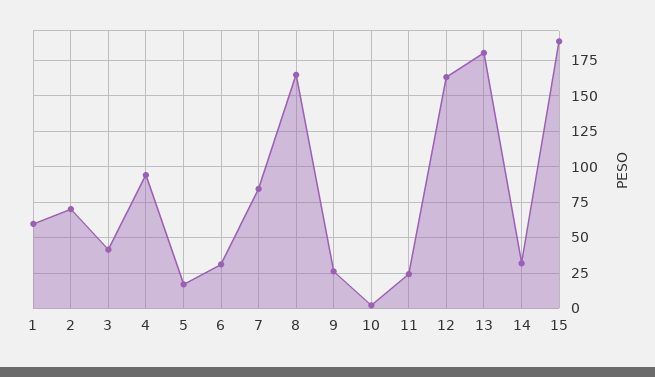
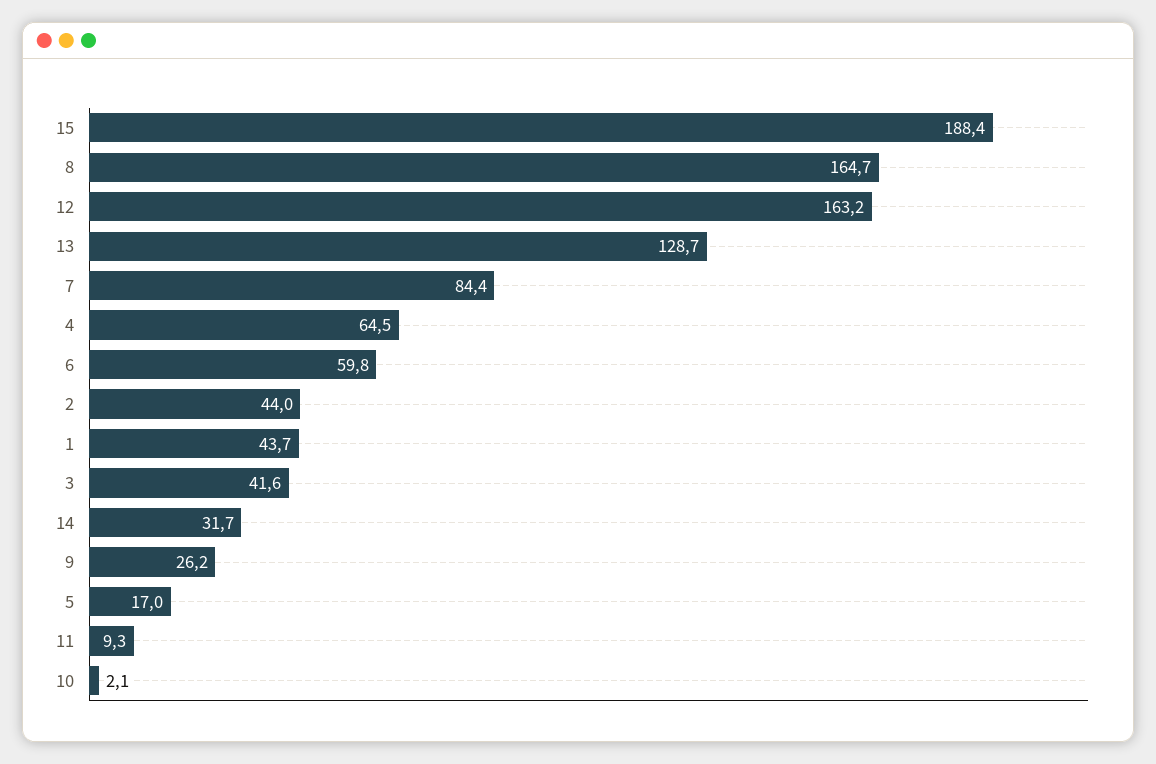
  {
-   "1": 60,
+   "1": 43.7,
-   "2": 70,
+   "2": 44,
    "3": 41.6,
-   "4": 95,
+   "4": 64.5,
    "5": 17,
-   "6": 30,
+   "6": 59.8,
    "7": 84.4,
    "8": 164.7,
    "9": 26.2,
    "10": 2.1,
-   "11": 25,
+   "11": 9.3,
    "12": 163.2,
-   "13": 180,
+   "13": 128.7,
    "14": 31.7,
    "15": 188.4
  }

